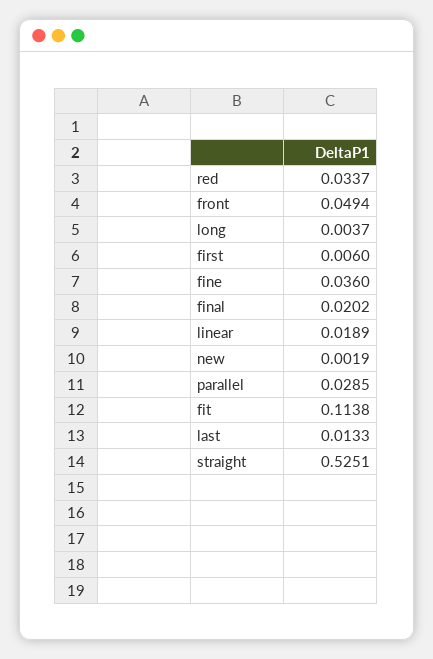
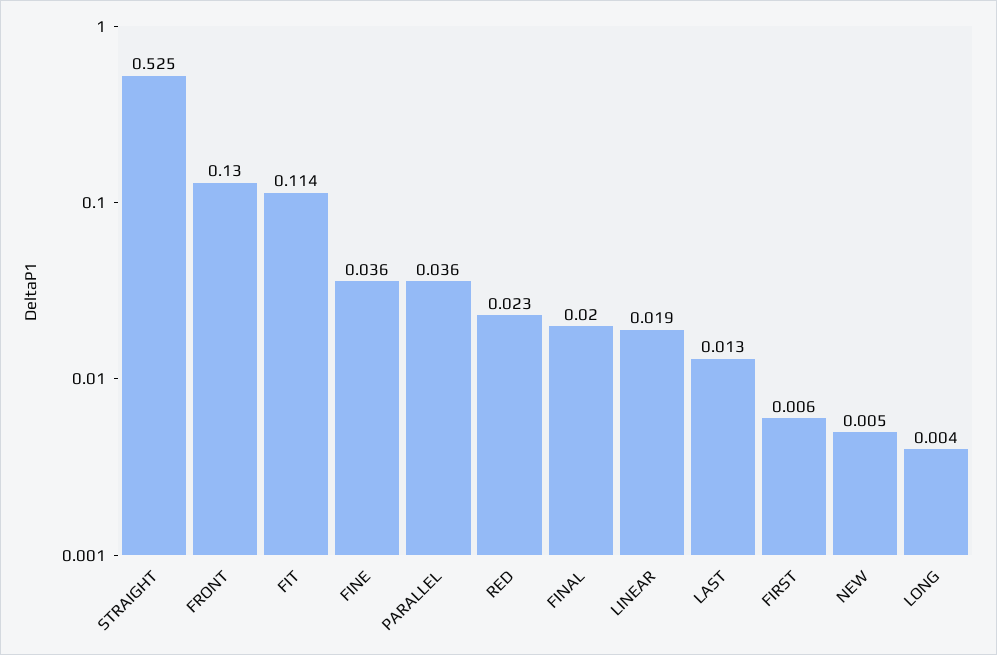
  {
-   "red": 0.0337,
+   "red": 0.023,
-   "front": 0.0494,
+   "front": 0.13,
    "long": 0.0037,
    "first": 0.006,
    "fine": 0.036,
    "final": 0.0202,
    "linear": 0.0189,
-   "new": 0.0019,
+   "new": 0.005,
-   "parallel": 0.0285,
+   "parallel": 0.036,
    "fit": 0.1138,
    "last": 0.0133,
    "straight": 0.5251
  }

